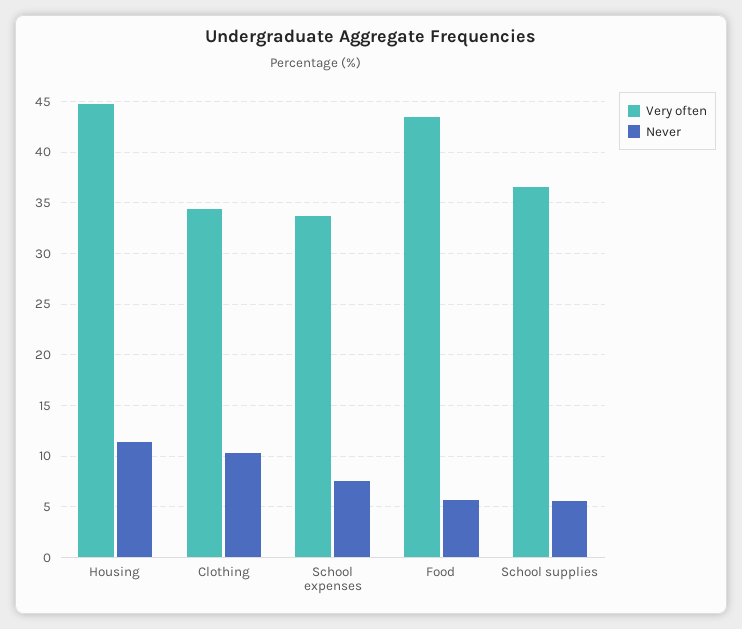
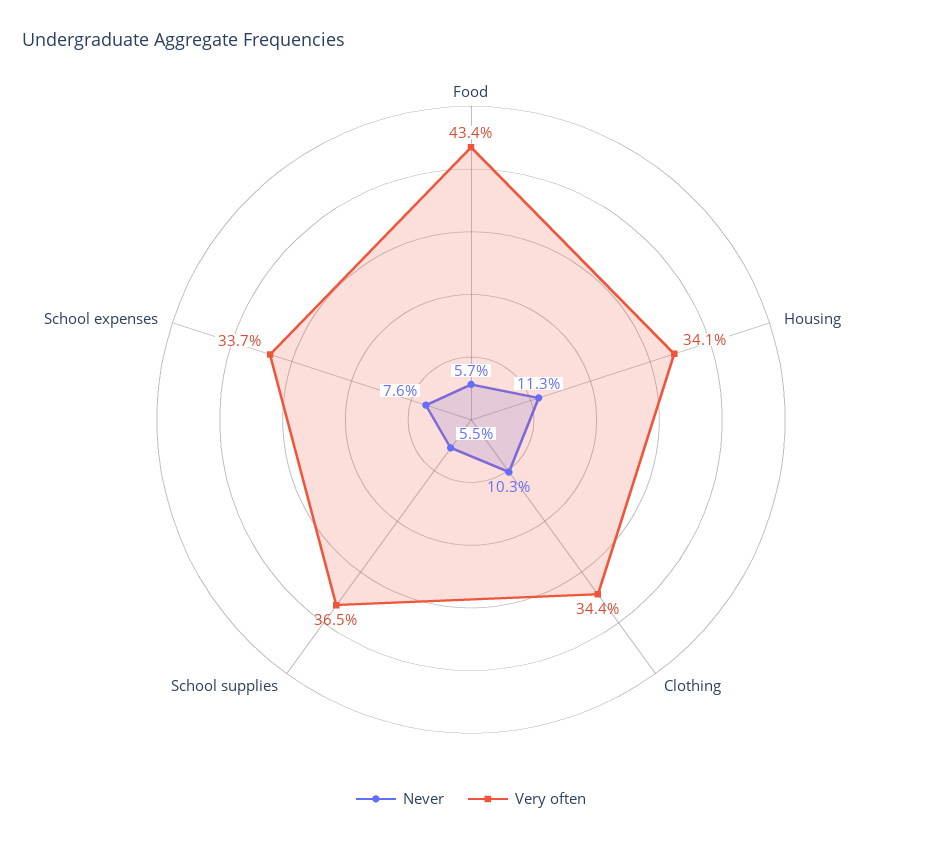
  {
    "Very often": {
-     "Housing": 45,
+     "Housing": 34.1,
      "Clothing": 34.4,
      "School expenses": 33.7,
      "Food": 43.4,
      "School supplies": 36.5
    },
    "Never": {
      "Housing": 11.3,
      "Clothing": 10.3,
      "School expenses": 7.6,
      "Food": 5.7,
      "School supplies": 5.5
    }
  }

